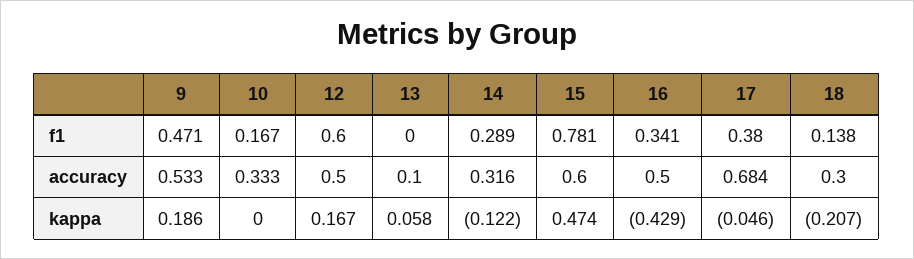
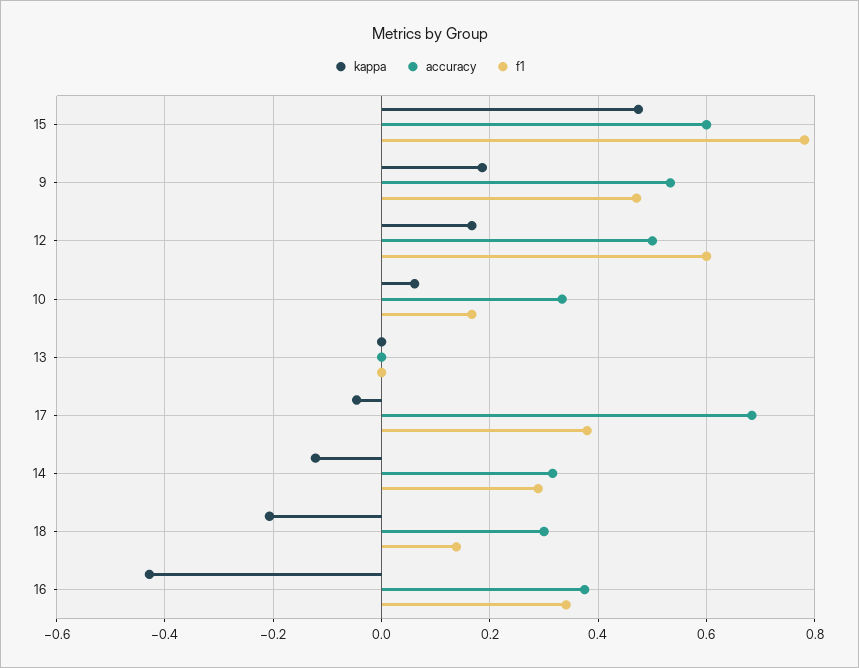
  {
    "f1": {
      "9": 0.471,
      "10": 0.167,
      "12": 0.6,
      "13": 0,
      "14": 0.289,
      "15": 0.781,
      "16": 0.341,
      "17": 0.38,
      "18": 0.138
    },
    "accuracy": {
      "9": 0.533,
      "10": 0.333,
      "12": 0.5,
-     "13": 0.1,
+     "13": 0,
      "14": 0.316,
      "15": 0.6,
-     "16": 0.5,
+     "16": 0.38,
      "17": 0.684,
      "18": 0.3
    },
    "kappa": {
      "9": 0.186,
-     "10": 0,
+     "10": 0.06,
      "12": 0.167,
-     "13": 0.058,
+     "13": 0,
      "14": -0.122,
      "15": 0.474,
      "16": -0.429,
      "17": -0.046,
      "18": -0.207
    }
  }

